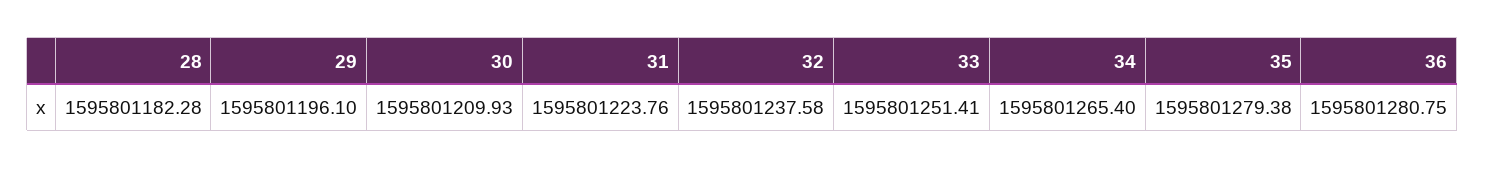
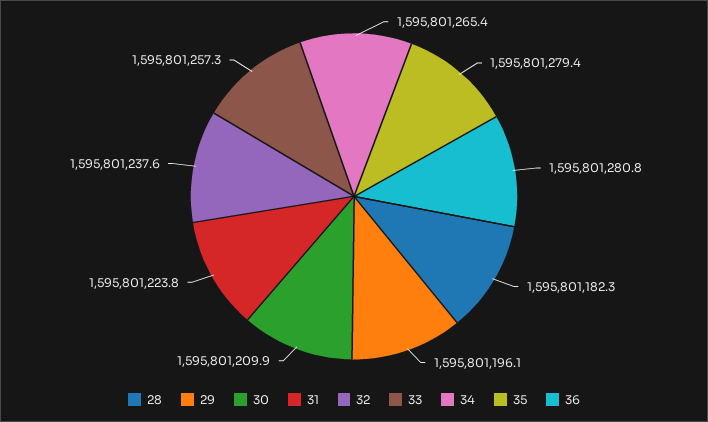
  {
    "28": 1595801182.28,
    "29": 1595801196.1,
    "30": 1595801209.93,
    "31": 1595801223.76,
    "32": 1595801237.58,
-   "33": 1595801251.41,
+   "33": 1595801257.3,
    "34": 1595801265.4,
    "35": 1595801279.38,
    "36": 1595801280.75
  }

